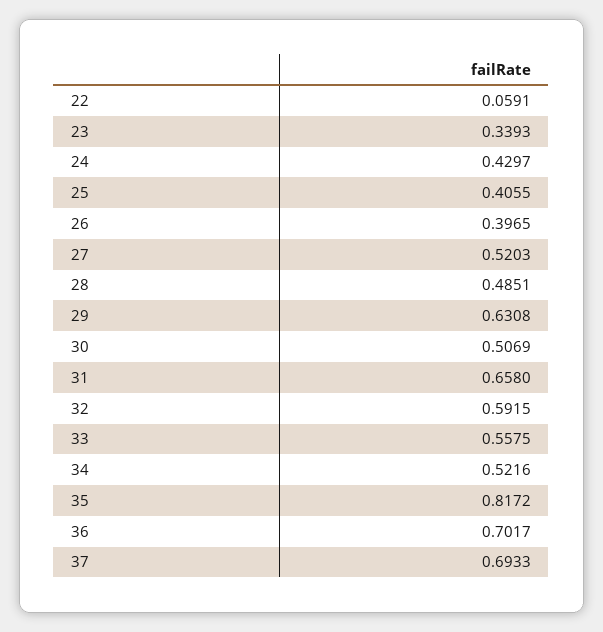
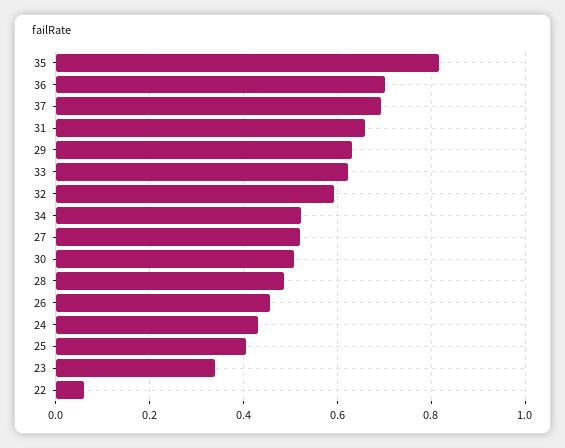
  {
    "22": 0.0591,
    "23": 0.3393,
    "24": 0.4297,
    "25": 0.4055,
-   "26": 0.3965,
+   "26": 0.46,
    "27": 0.5203,
    "28": 0.4851,
    "29": 0.6308,
    "30": 0.5069,
    "31": 0.658,
    "32": 0.5915,
-   "33": 0.5575,
+   "33": 0.62,
    "34": 0.5216,
    "35": 0.8172,
    "36": 0.7017,
    "37": 0.6933
  }

